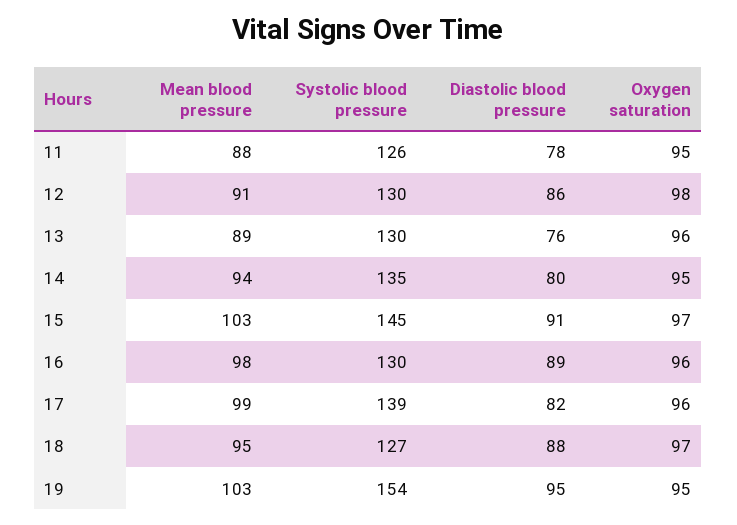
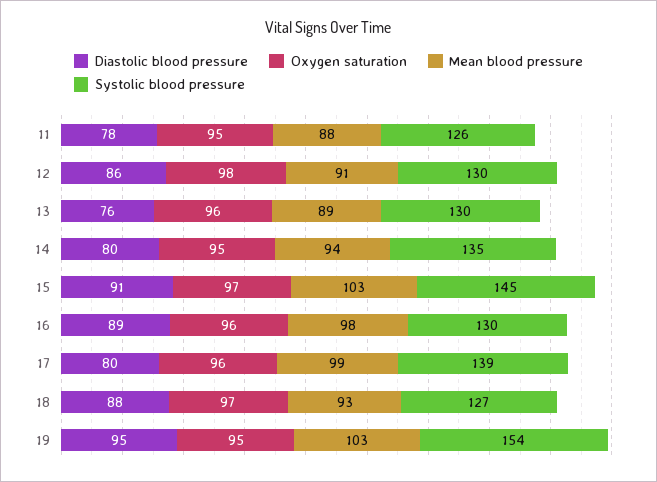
  {
    "Mean blood pressure": {
      "11": 88,
      "12": 91,
      "13": 89,
      "14": 94,
      "15": 103,
      "16": 98,
      "17": 99,
-     "18": 95,
+     "18": 93,
      "19": 103
    },
    "Systolic blood pressure": {
      "11": 126,
      "12": 130,
      "13": 130,
      "14": 135,
      "15": 145,
      "16": 130,
      "17": 139,
      "18": 127,
      "19": 154
    },
    "Diastolic blood pressure": {
      "11": 78,
      "12": 86,
      "13": 76,
      "14": 80,
      "15": 91,
      "16": 89,
-     "17": 82,
+     "17": 80,
      "18": 88,
      "19": 95
    },
    "Oxygen saturation": {
      "11": 95,
      "12": 98,
      "13": 96,
      "14": 95,
      "15": 97,
      "16": 96,
      "17": 96,
      "18": 97,
      "19": 95
    }
  }

